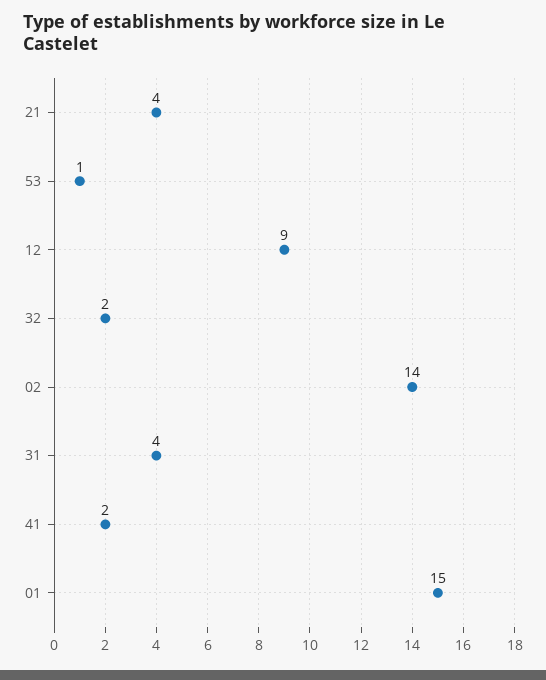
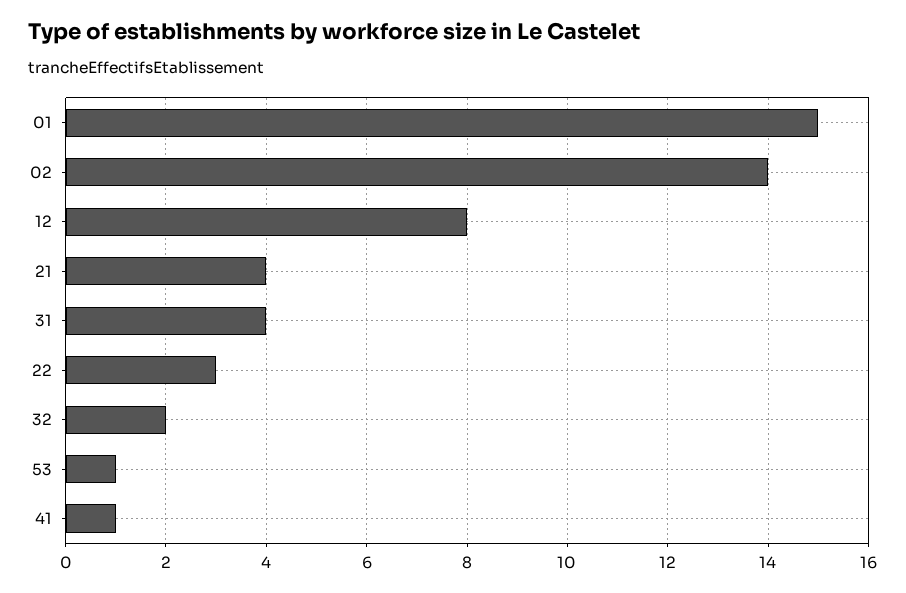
  {
    "21": 4,
    "53": 1,
-   "12": 9,
+   "12": 8,
    "32": 2,
    "02": 14,
    "31": 4,
-   "41": 2,
+   "41": 1,
-   "01": 15
+   "01": 15,
+   "22": 3
  }

